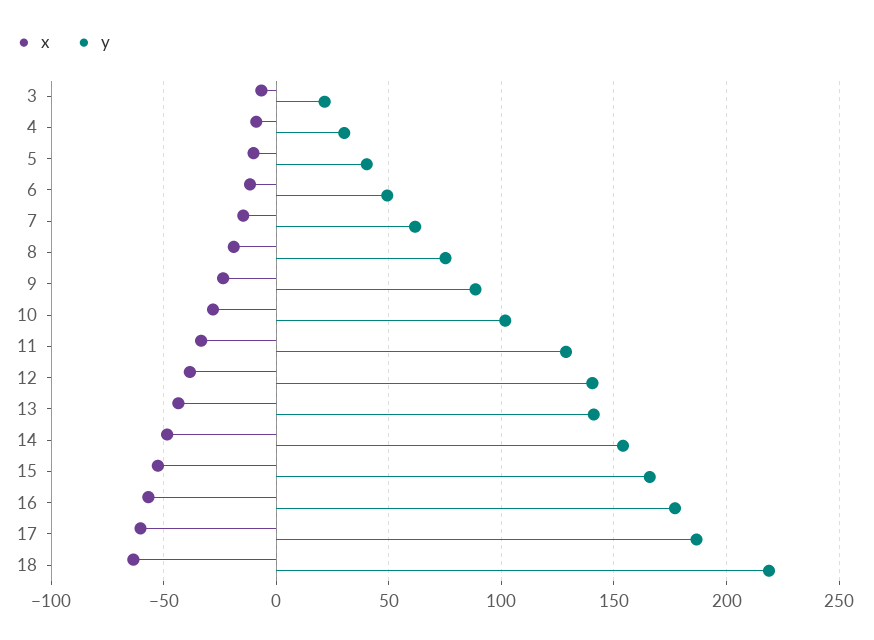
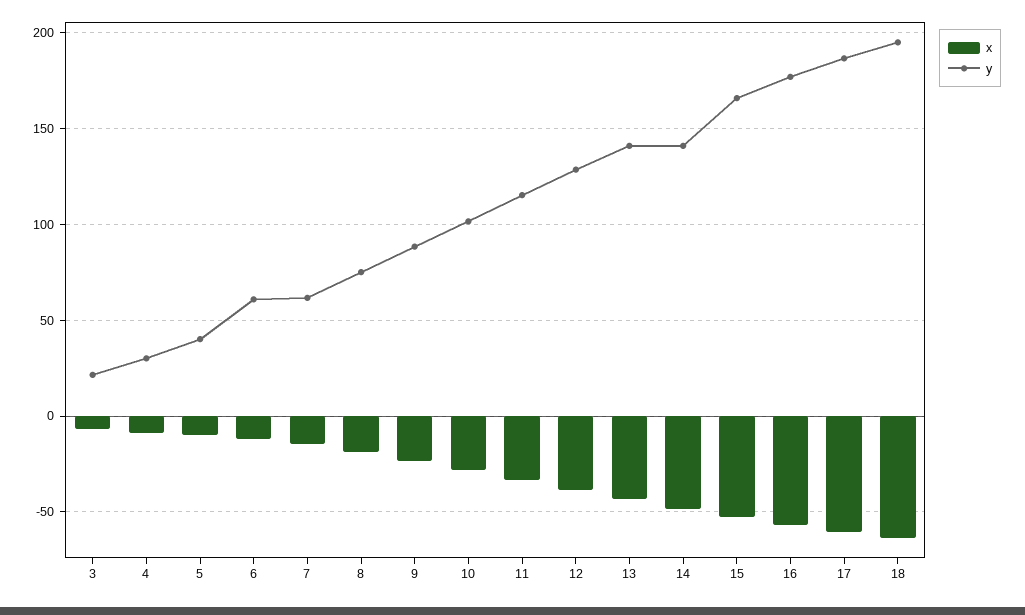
  {
    "x": {
      "3": -5,
      "4": -10,
      "5": -10,
      "6": -10,
      "7": -15,
      "8": -20,
      "9": -25,
      "10": -30,
      "11": -35,
      "12": -40,
      "13": -45,
      "14": -50,
      "15": -55,
      "16": -55,
      "17": -60,
      "18": -65
    },
    "y": {
      "3": 20,
      "4": 30,
      "5": 40,
-     "6": 50,
+     "6": 60,
      "7": 60,
      "8": 75,
      "9": 90,
      "10": 100,
-     "11": 130,
+     "11": 115,
-     "12": 140,
+     "12": 130,
      "13": 140,
-     "14": 155,
+     "14": 140,
      "15": 165,
      "16": 175,
      "17": 185,
-     "18": 220
+     "18": 195
    }
  }

